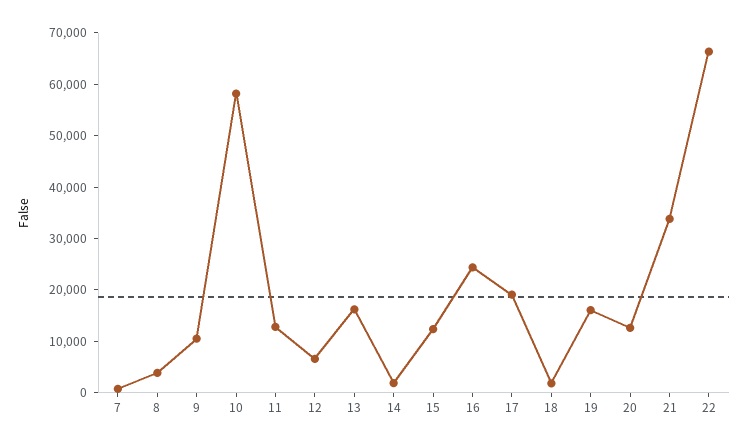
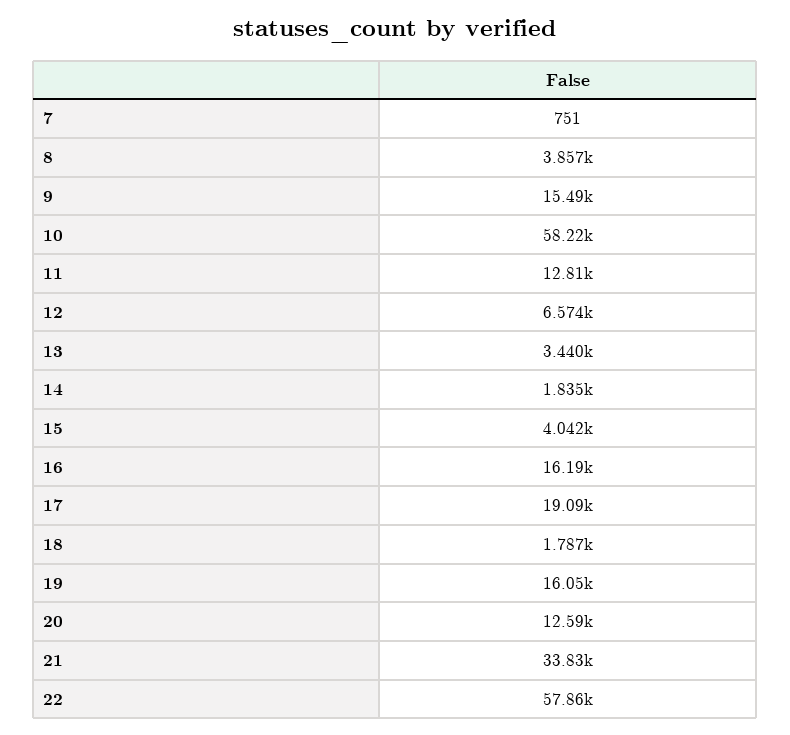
  {
    "7": 751,
    "8": 3857,
-   "9": 10000,
+   "9": 15490,
    "10": 58220,
    "11": 12810,
    "12": 6574,
-   "13": 16000,
+   "13": 3440,
    "14": 1835,
-   "15": 12000,
+   "15": 4042,
-   "16": 24000,
+   "16": 16190,
    "17": 19090,
    "18": 1787,
    "19": 16050,
    "20": 12590,
    "21": 33830,
-   "22": 66000
+   "22": 57860
  }

